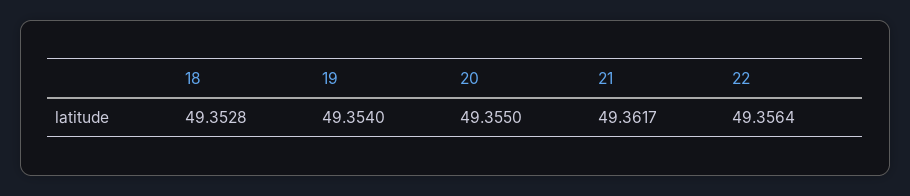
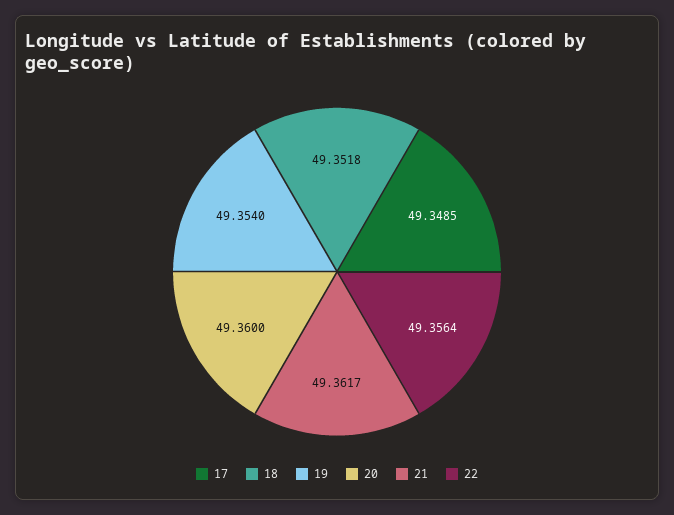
  {
-   "18": 49.3528,
+   "18": 49.3518,
    "19": 49.354,
-   "20": 49.355,
+   "20": 49.36,
    "21": 49.3617,
-   "22": 49.3564
+   "22": 49.3564,
+   "17": 49.3485
  }

